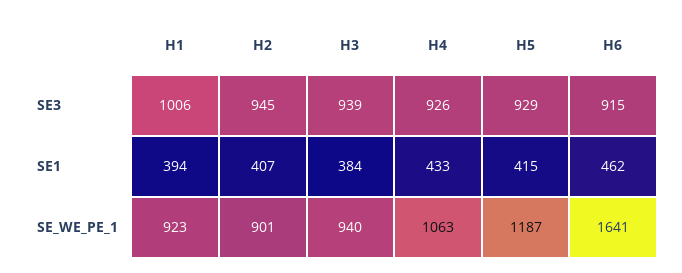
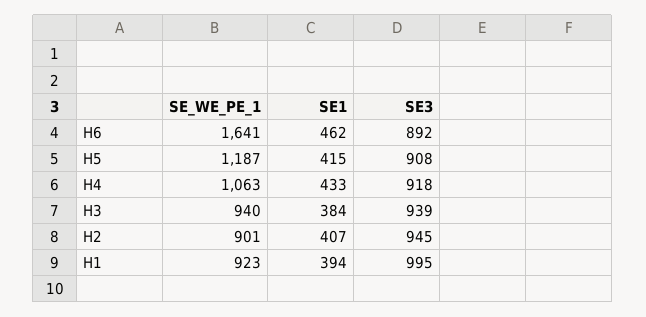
  {
    "H1": {
-     "SE3": 1006,
+     "SE3": 995,
      "SE1": 394,
      "SE_WE_PE_1": 923
    },
    "H2": {
      "SE3": 945,
      "SE1": 407,
      "SE_WE_PE_1": 901
    },
    "H3": {
      "SE3": 939,
      "SE1": 384,
      "SE_WE_PE_1": 940
    },
    "H4": {
-     "SE3": 926,
+     "SE3": 918,
      "SE1": 433,
      "SE_WE_PE_1": 1063
    },
    "H5": {
-     "SE3": 929,
+     "SE3": 908,
      "SE1": 415,
      "SE_WE_PE_1": 1187
    },
    "H6": {
-     "SE3": 915,
+     "SE3": 892,
      "SE1": 462,
      "SE_WE_PE_1": 1641
    }
  }

